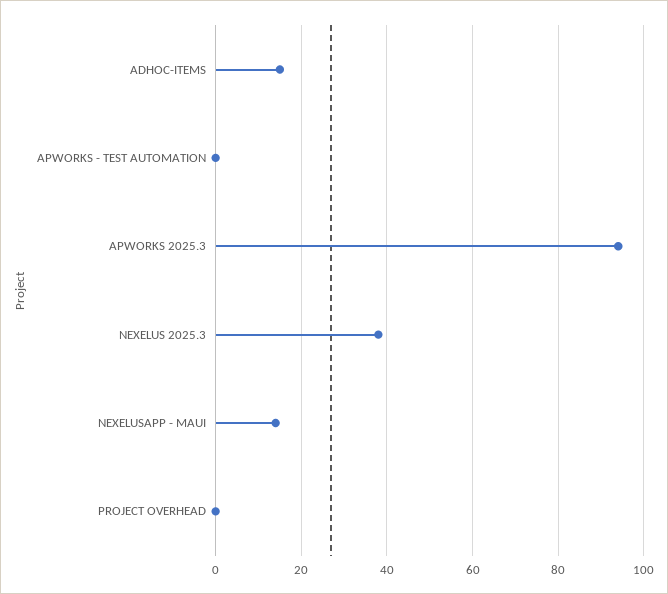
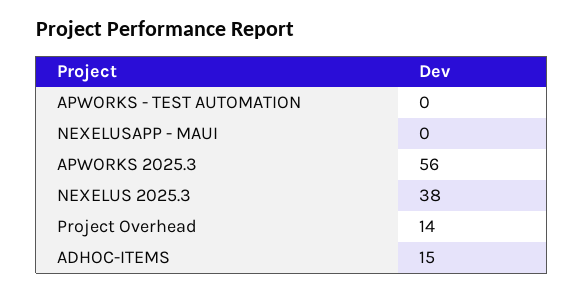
  {
    "ADHOC-ITEMS": 15,
    "APWORKS - TEST AUTOMATION": 0,
-   "APWORKS 2025.3": 95,
+   "APWORKS 2025.3": 56,
    "NEXELUS 2025.3": 38,
-   "NEXELUSAPP - MAUI": 15,
+   "NEXELUSAPP - MAUI": 0,
-   "PROJECT OVERHEAD": 0
+   "PROJECT OVERHEAD": 14
  }

